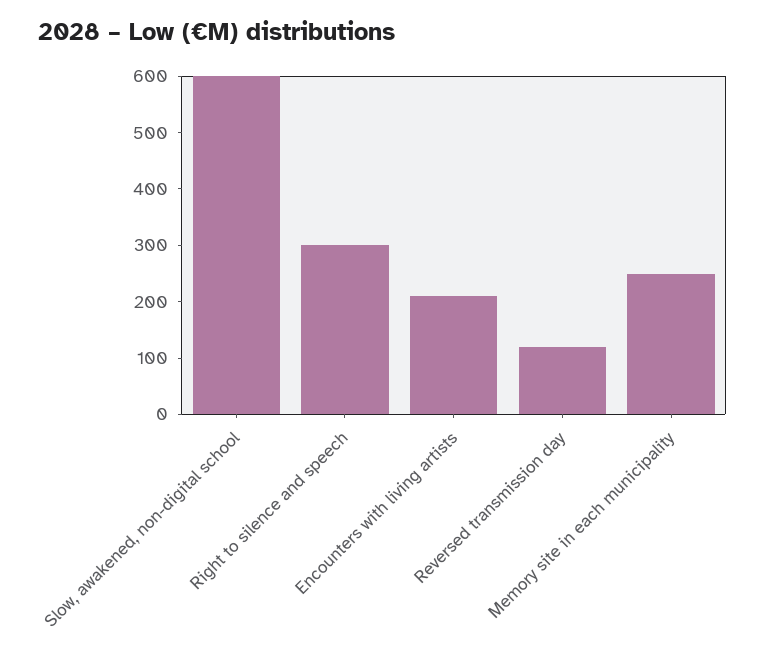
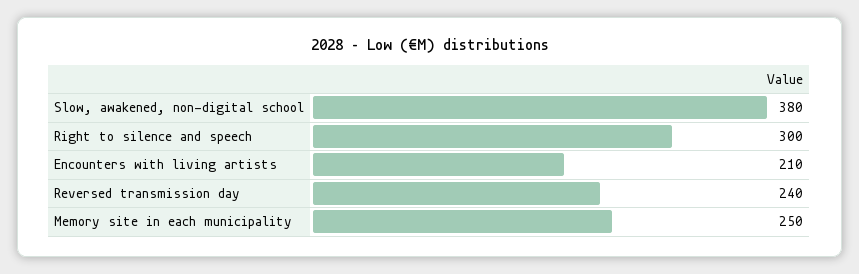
  {
-   "Slow, awakened, non-digital school": 600,
+   "Slow, awakened, non-digital school": 380,
    "Right to silence and speech": 300,
    "Encounters with living artists": 210,
-   "Reversed transmission day": 120,
+   "Reversed transmission day": 240,
    "Memory site in each municipality": 250
  }

